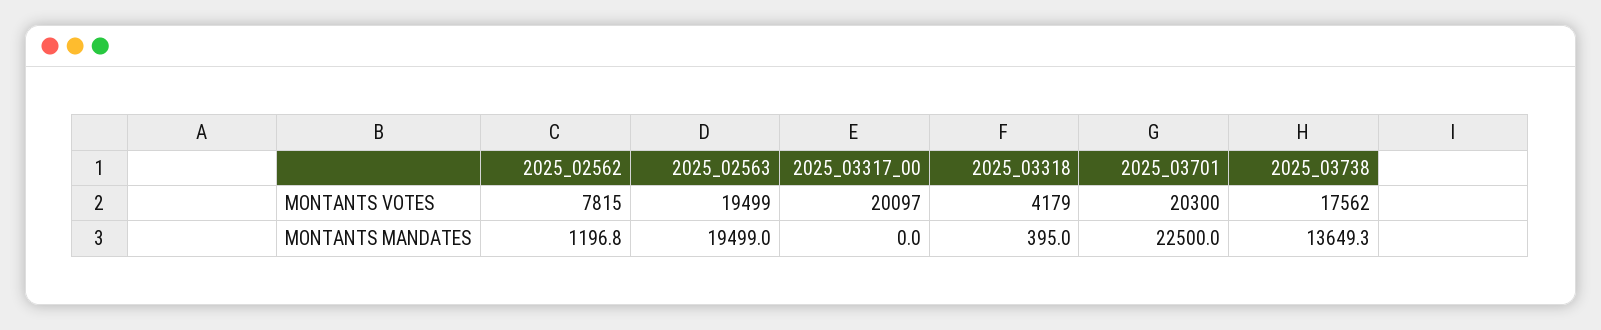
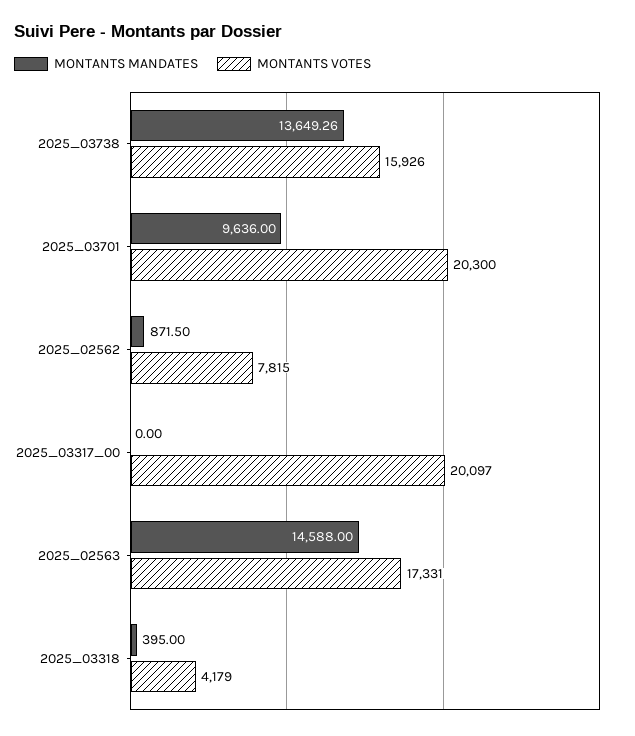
  {
    "MONTANTS VOTES": {
      "2025_02562": 7815,
-     "2025_02563": 19499,
+     "2025_02563": 17331,
      "2025_03317_00": 20097,
      "2025_03318": 4179,
      "2025_03701": 20300,
-     "2025_03738": 17562
+     "2025_03738": 15926
    },
    "MONTANTS MANDATES": {
-     "2025_02562": 1196.8,
+     "2025_02562": 871.5,
-     "2025_02563": 19499,
+     "2025_02563": 14588,
      "2025_03317_00": 0,
      "2025_03318": 395,
-     "2025_03701": 22500,
+     "2025_03701": 9636,
      "2025_03738": 13649.26
    }
  }

